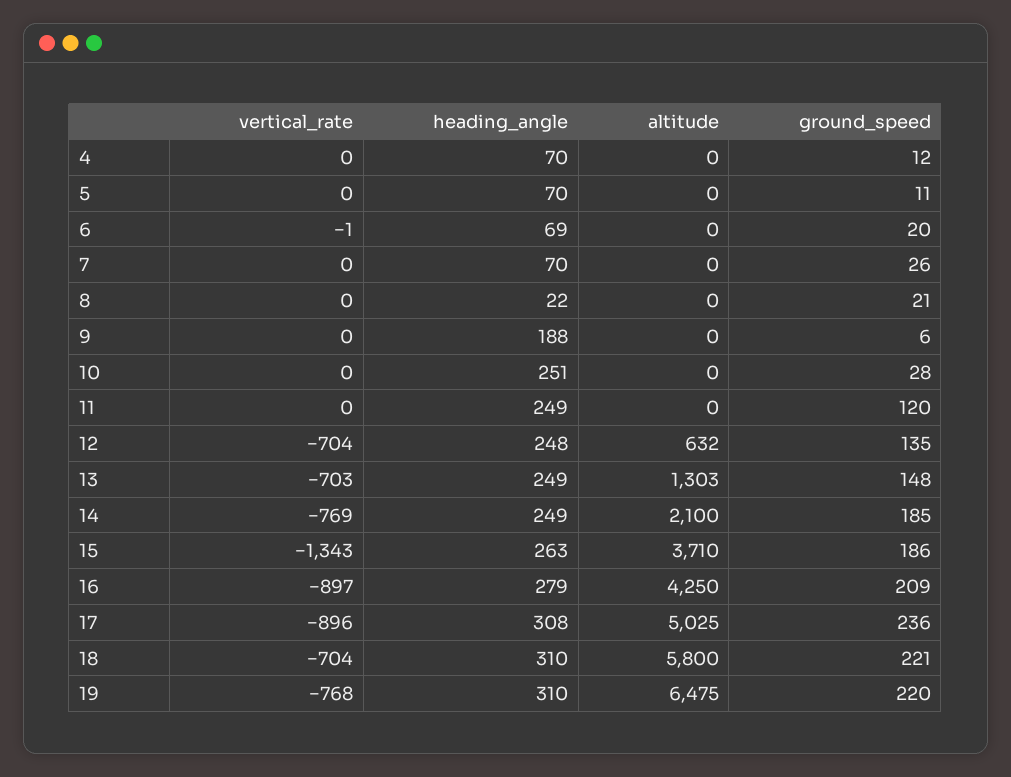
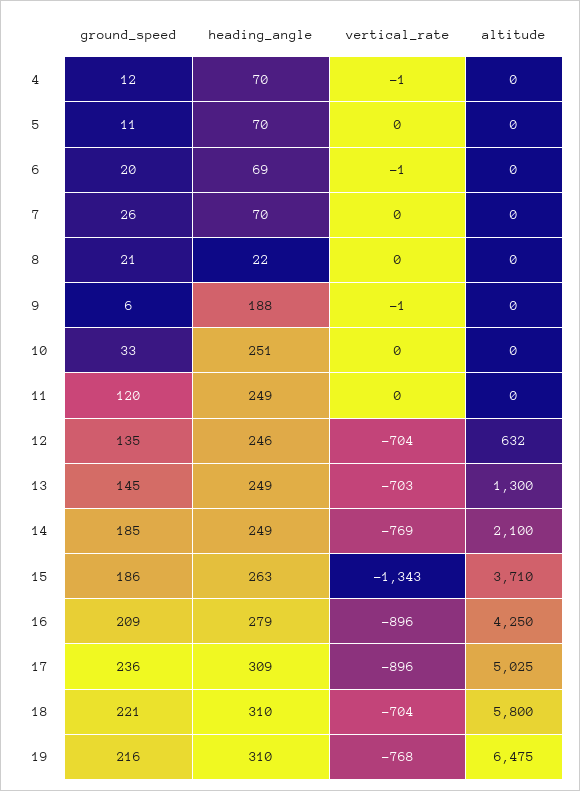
  {
    "vertical_rate": {
-     "4": 0,
+     "4": -1,
      "5": 0,
      "6": -1,
      "7": 0,
      "8": 0,
-     "9": 0,
+     "9": -1,
      "10": 0,
      "11": 0,
      "12": -704,
      "13": -703,
      "14": -769,
      "15": -1343,
-     "16": -897,
+     "16": -896,
      "17": -896,
      "18": -704,
      "19": -768
    },
    "heading_angle": {
      "4": 70,
      "5": 70,
      "6": 69,
      "7": 70,
      "8": 22,
      "9": 188,
      "10": 251,
      "11": 249,
-     "12": 248,
+     "12": 246,
      "13": 249,
      "14": 249,
      "15": 263,
      "16": 279,
-     "17": 308,
+     "17": 309,
      "18": 310,
      "19": 310
    },
    "altitude": {
      "4": 0,
      "5": 0,
      "6": 0,
      "7": 0,
      "8": 0,
      "9": 0,
      "10": 0,
      "11": 0,
      "12": 632,
-     "13": 1303,
+     "13": 1300,
      "14": 2100,
      "15": 3710,
      "16": 4250,
      "17": 5025,
      "18": 5800,
      "19": 6475
    },
    "ground_speed": {
      "4": 12,
      "5": 11,
      "6": 20,
      "7": 26,
      "8": 21,
      "9": 6,
-     "10": 28,
+     "10": 33,
      "11": 120,
      "12": 135,
-     "13": 148,
+     "13": 145,
      "14": 185,
      "15": 186,
      "16": 209,
      "17": 236,
      "18": 221,
-     "19": 220
+     "19": 216
    }
  }

